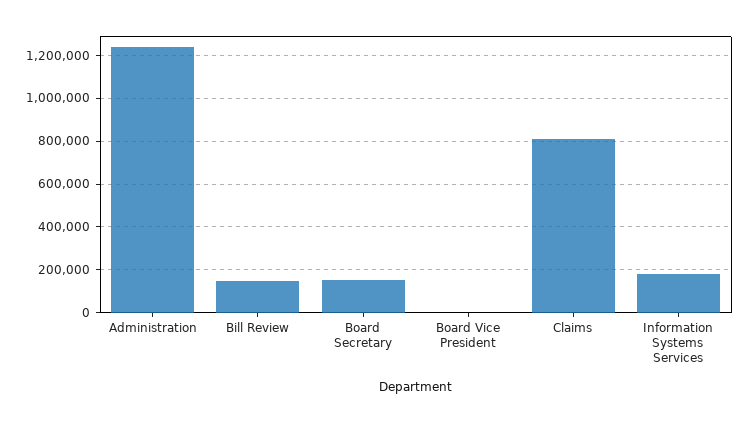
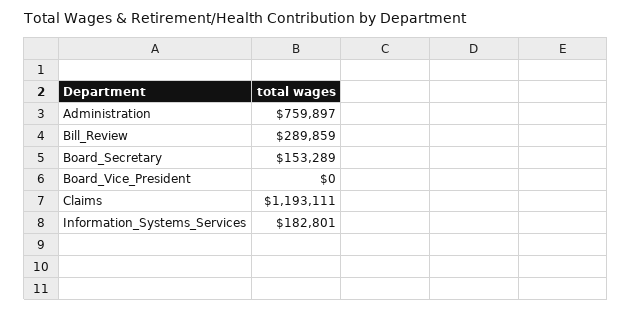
  {
-   "Administration": 1250000,
+   "Administration": 759897,
-   "Bill Review": 150000,
+   "Bill Review": 289859,
    "Board Secretary": 153289,
    "Board Vice President": 0,
-   "Claims": 800000,
+   "Claims": 1193111,
    "Information Systems Services": 182801
  }

